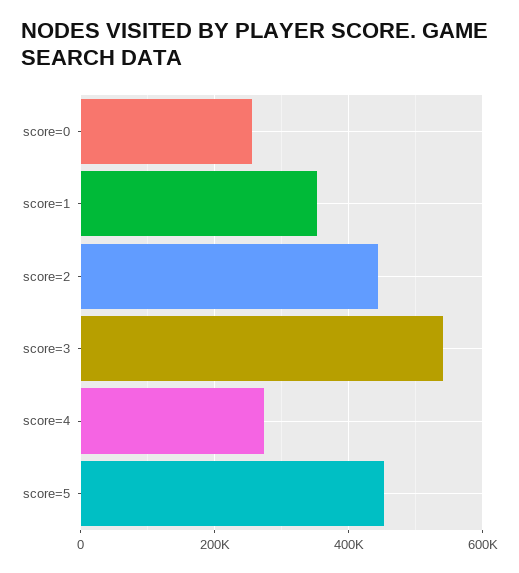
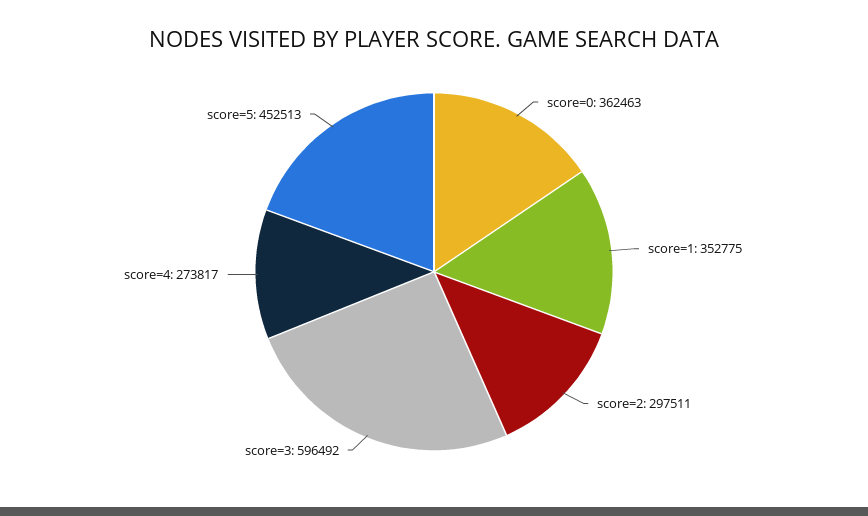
  {
-   "score=0": 260000,
+   "score=0": 362463,
    "score=1": 352775,
-   "score=2": 440000,
+   "score=2": 297511,
-   "score=3": 540000,
+   "score=3": 596492,
    "score=4": 273817,
    "score=5": 452513
  }

